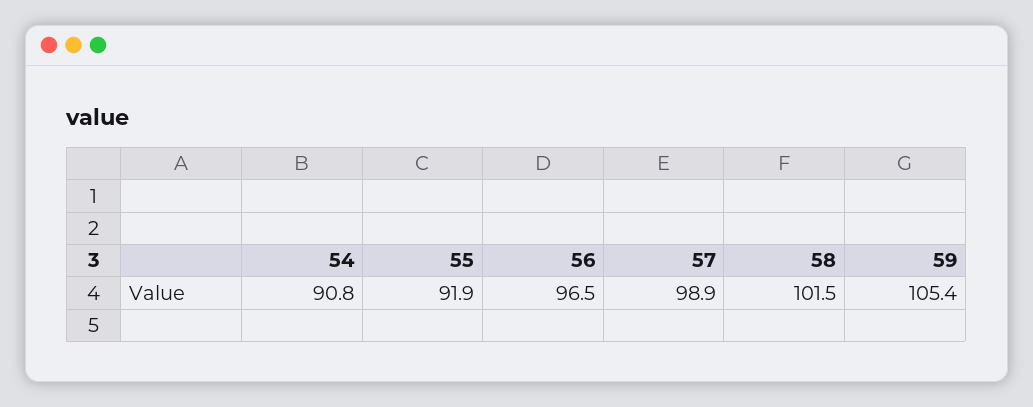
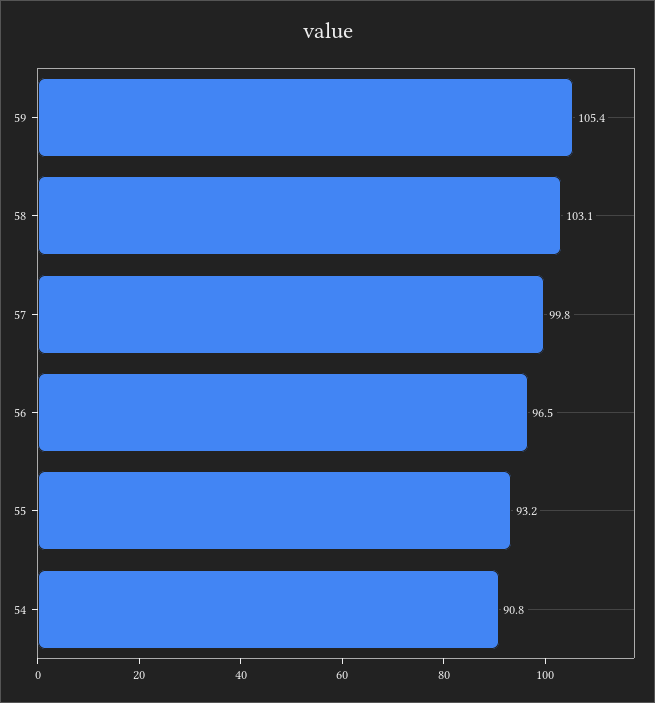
  {
    "54": 90.8,
-   "55": 91.9,
+   "55": 93.2,
    "56": 96.5,
-   "57": 98.9,
+   "57": 99.8,
-   "58": 101.5,
+   "58": 103.1,
    "59": 105.4
  }

